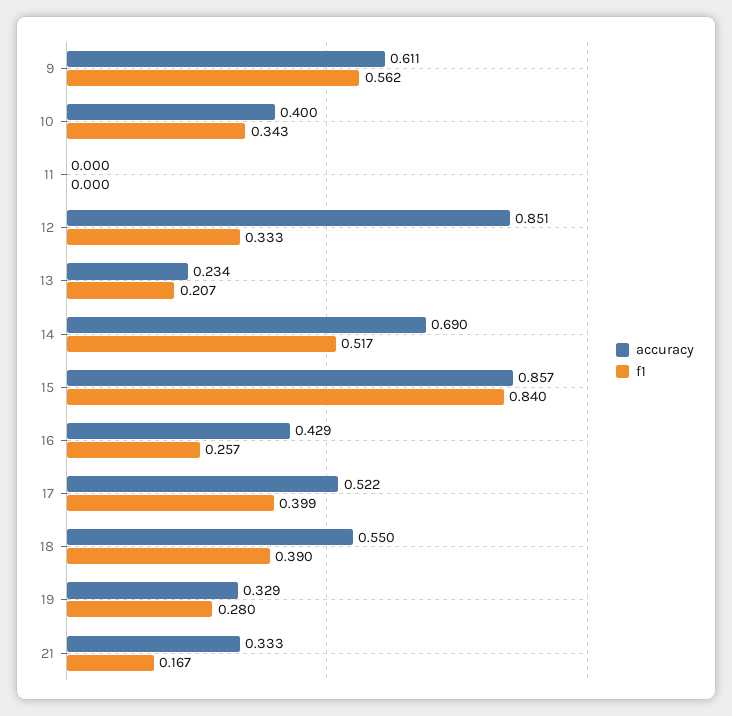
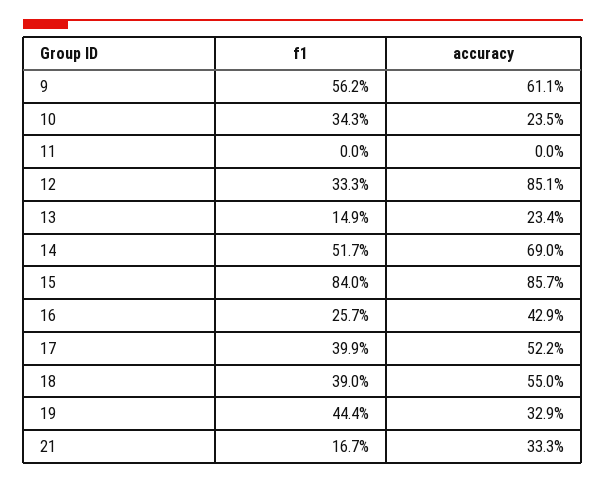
  {
    "accuracy": {
      "9": 0.611,
-     "10": 0.4,
+     "10": 0.235,
      "11": 0,
      "12": 0.851,
      "13": 0.234,
      "14": 0.69,
      "15": 0.857,
      "16": 0.429,
      "17": 0.522,
      "18": 0.55,
      "19": 0.329,
      "21": 0.333
    },
    "f1": {
      "9": 0.562,
      "10": 0.343,
      "11": 0,
      "12": 0.333,
-     "13": 0.207,
+     "13": 0.149,
      "14": 0.517,
      "15": 0.84,
      "16": 0.257,
      "17": 0.399,
      "18": 0.39,
-     "19": 0.28,
+     "19": 0.444,
      "21": 0.167
    }
  }

